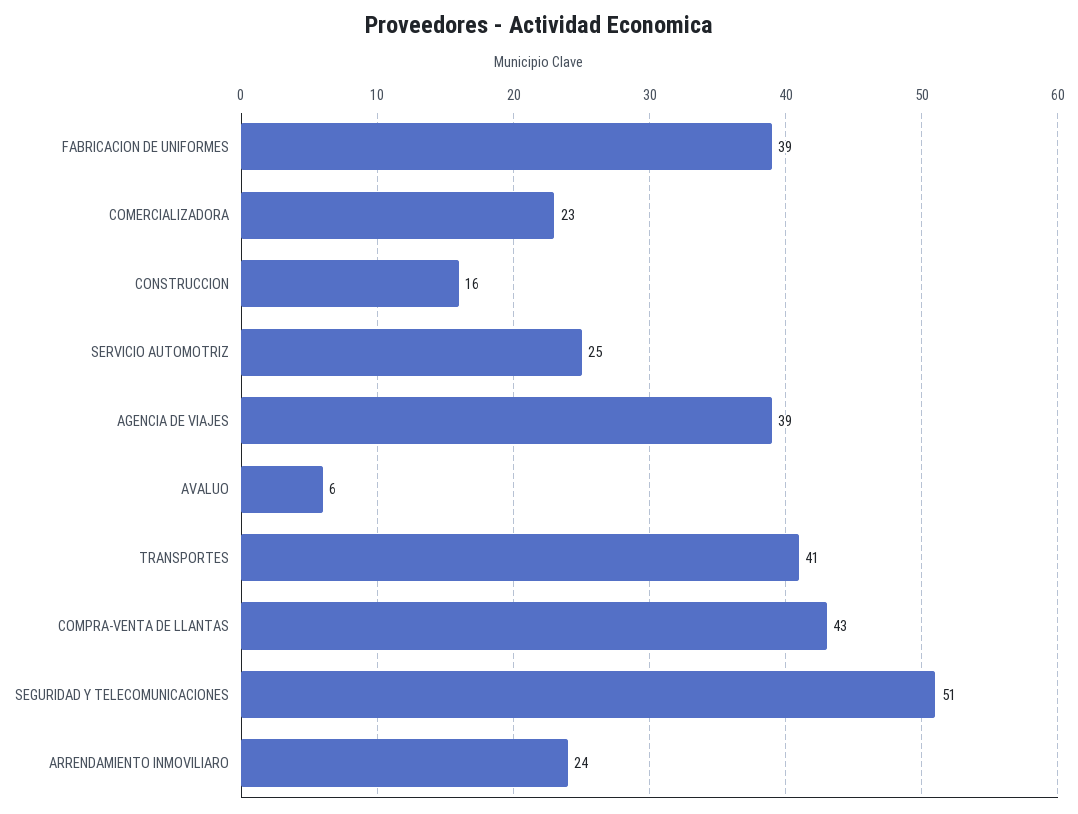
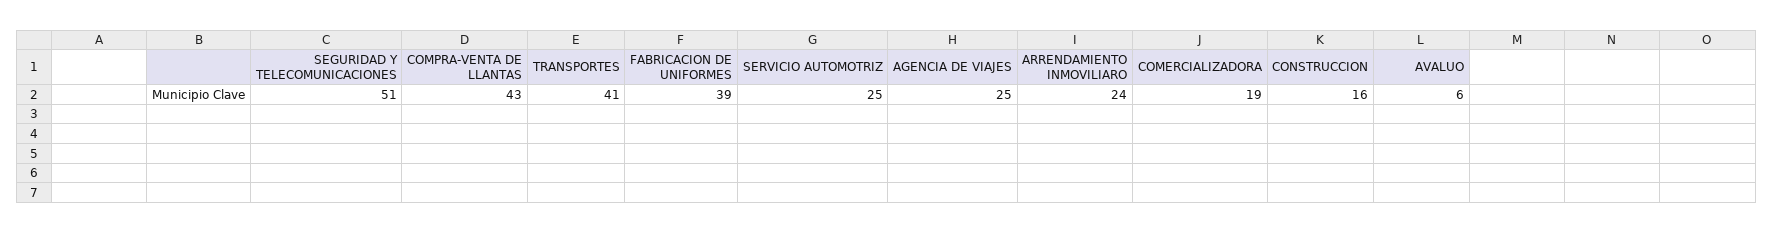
  {
    "FABRICACION DE UNIFORMES": 39,
-   "COMERCIALIZADORA": 23,
+   "COMERCIALIZADORA": 19,
    "CONSTRUCCION": 16,
    "SERVICIO AUTOMOTRIZ": 25,
-   "AGENCIA DE VIAJES": 39,
+   "AGENCIA DE VIAJES": 25,
    "AVALUO": 6,
    "TRANSPORTES": 41,
    "COMPRA-VENTA DE LLANTAS": 43,
    "SEGURIDAD Y TELECOMUNICACIONES": 51,
    "ARRENDAMIENTO INMOVILIARO": 24
  }

